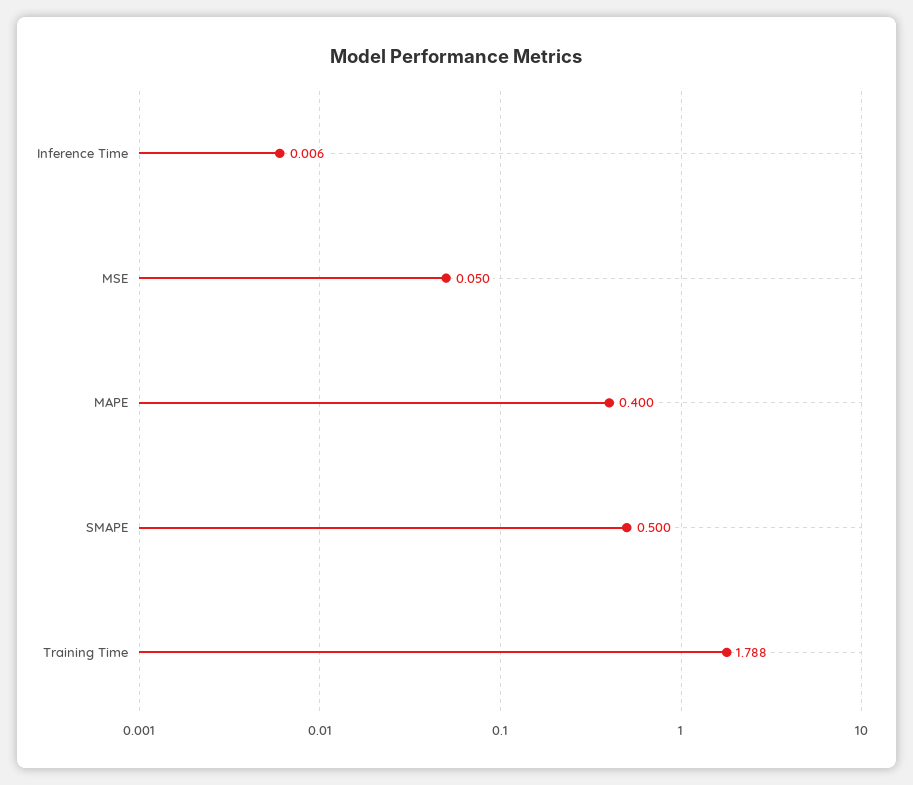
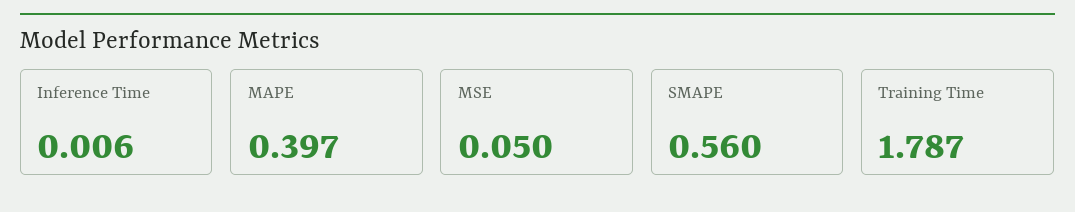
  {
    "Inference Time": 0.006,
    "MSE": 0.05,
-   "MAPE": 0.4,
+   "MAPE": 0.397,
-   "SMAPE": 0.5,
+   "SMAPE": 0.56,
-   "Training Time": 1.788
+   "Training Time": 1.787
  }

